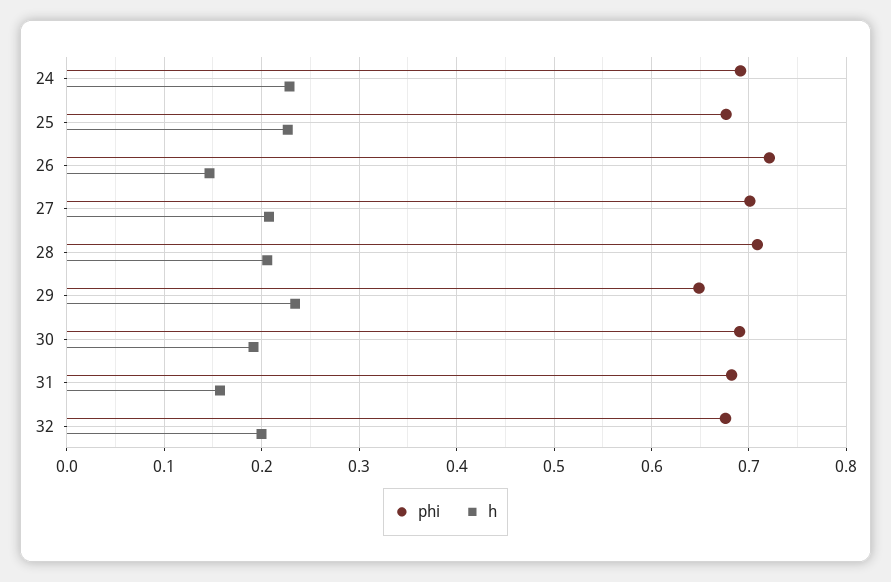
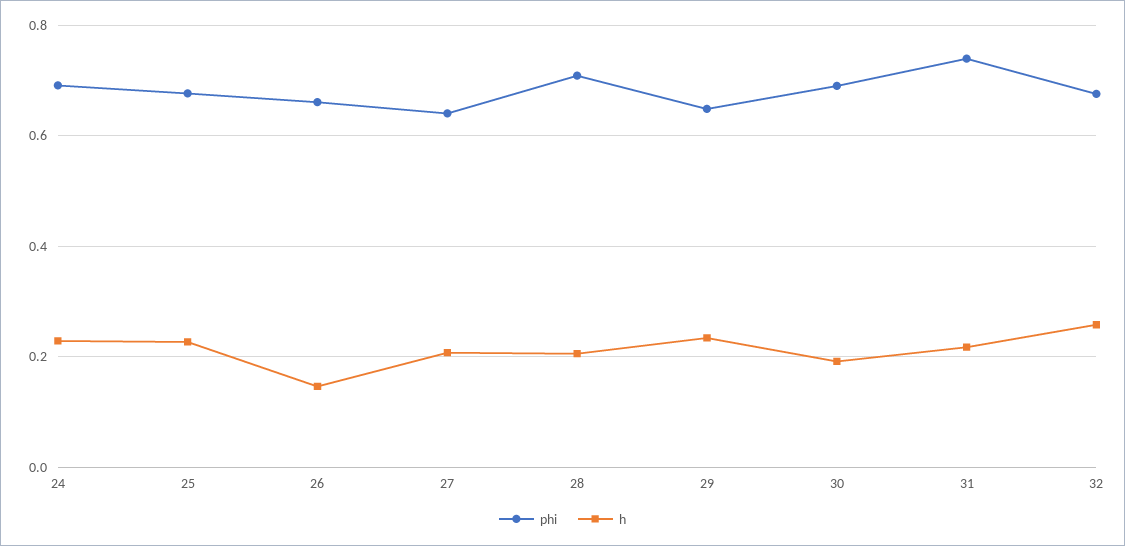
  {
    "phi": {
      "24": 0.69,
      "25": 0.68,
-     "26": 0.72,
+     "26": 0.66,
-     "27": 0.7,
+     "27": 0.64,
      "28": 0.71,
      "29": 0.65,
      "30": 0.69,
-     "31": 0.68,
+     "31": 0.74,
      "32": 0.68
    },
    "h": {
      "24": 0.23,
      "25": 0.23,
      "26": 0.15,
      "27": 0.21,
      "28": 0.21,
      "29": 0.23,
      "30": 0.19,
-     "31": 0.16,
+     "31": 0.22,
-     "32": 0.2
+     "32": 0.26
    }
  }

